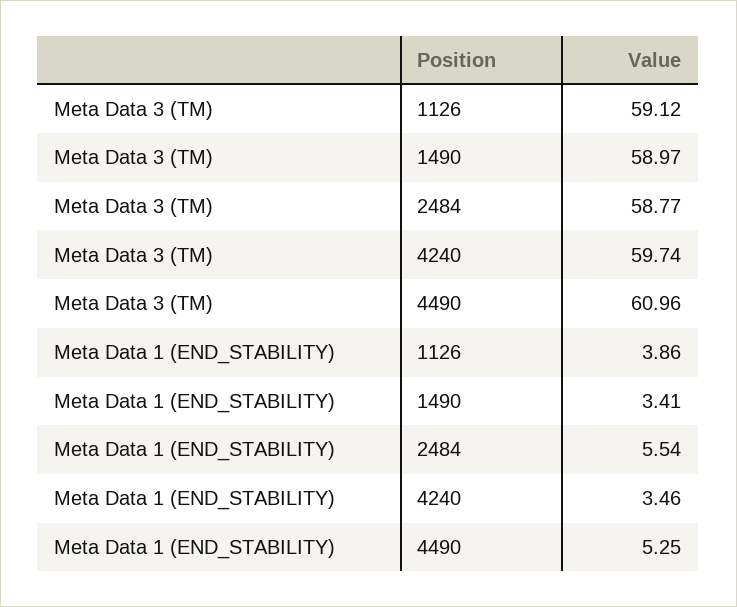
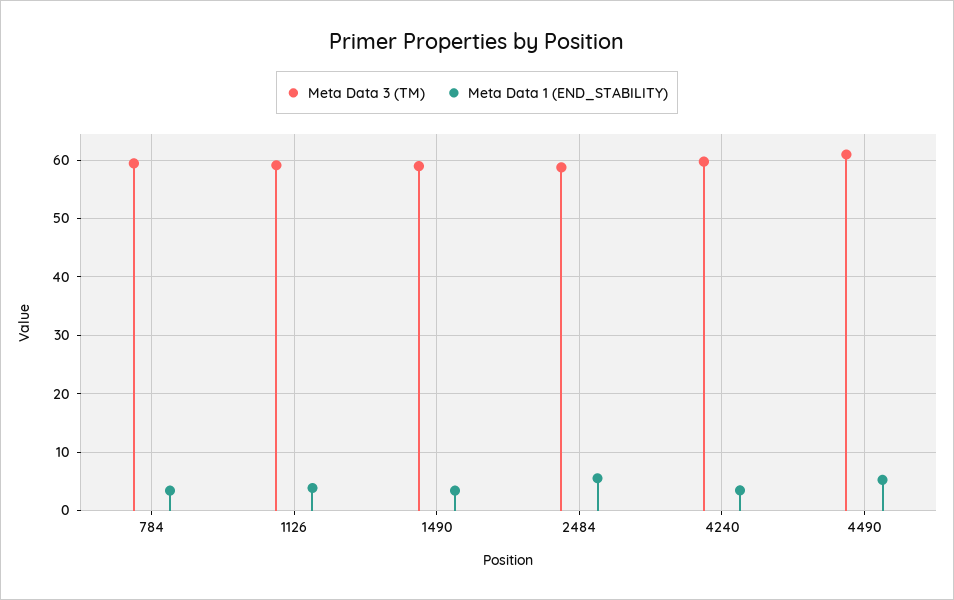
  {
    "Meta Data 3 (TM)": {
      "1126": 59.12,
      "1490": 58.97,
      "2484": 58.77,
      "4240": 59.74,
-     "4490": 60.96
+     "4490": 60.96,
+     "784": 60
    },
    "Meta Data 1 (END_STABILITY)": {
      "1126": 3.86,
      "1490": 3.41,
      "2484": 5.54,
      "4240": 3.46,
-     "4490": 5.25
+     "4490": 5.25,
+     "784": 4
    }
  }

